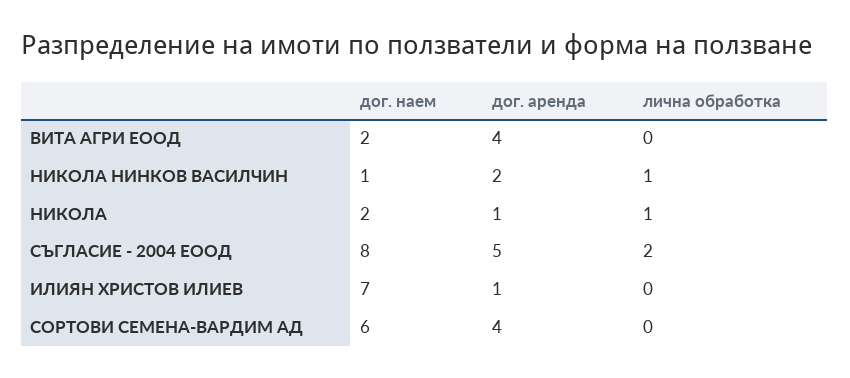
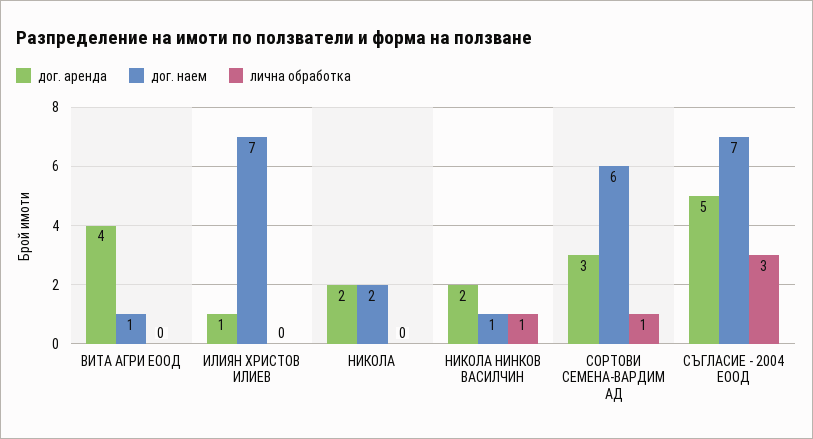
  {
    "дог. наем": {
-     "ВИТА АГРИ ЕООД": 2,
+     "ВИТА АГРИ ЕООД": 1,
      "НИКОЛА НИНКОВ ВАСИЛЧИН": 1,
      "НИКОЛА": 2,
-     "СЪГЛАСИЕ - 2004 ЕООД": 8,
+     "СЪГЛАСИЕ - 2004 ЕООД": 7,
      "ИЛИЯН ХРИСТОВ ИЛИЕВ": 7,
      "СОРТОВИ СЕМЕНА-ВАРДИМ АД": 6
    },
    "дог. аренда": {
      "ВИТА АГРИ ЕООД": 4,
      "НИКОЛА НИНКОВ ВАСИЛЧИН": 2,
-     "НИКОЛА": 1,
+     "НИКОЛА": 2,
      "СЪГЛАСИЕ - 2004 ЕООД": 5,
      "ИЛИЯН ХРИСТОВ ИЛИЕВ": 1,
-     "СОРТОВИ СЕМЕНА-ВАРДИМ АД": 4
+     "СОРТОВИ СЕМЕНА-ВАРДИМ АД": 3
    },
    "лична обработка": {
      "ВИТА АГРИ ЕООД": 0,
      "НИКОЛА НИНКОВ ВАСИЛЧИН": 1,
-     "НИКОЛА": 1,
+     "НИКОЛА": 0,
-     "СЪГЛАСИЕ - 2004 ЕООД": 2,
+     "СЪГЛАСИЕ - 2004 ЕООД": 3,
      "ИЛИЯН ХРИСТОВ ИЛИЕВ": 0,
-     "СОРТОВИ СЕМЕНА-ВАРДИМ АД": 0
+     "СОРТОВИ СЕМЕНА-ВАРДИМ АД": 1
    }
  }

